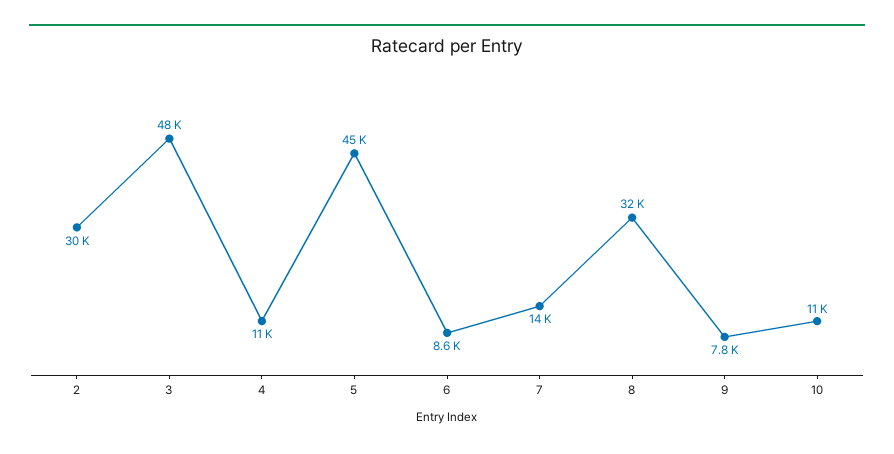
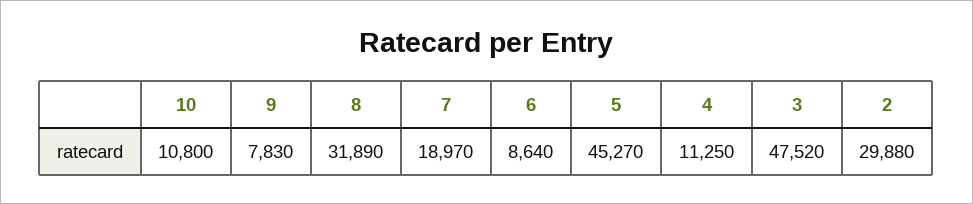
  {
    "2": 29880,
    "3": 47520,
    "4": 11250,
    "5": 45270,
    "6": 8640,
-   "7": 14000,
+   "7": 18970,
    "8": 31890,
    "9": 7830,
    "10": 10800
  }

